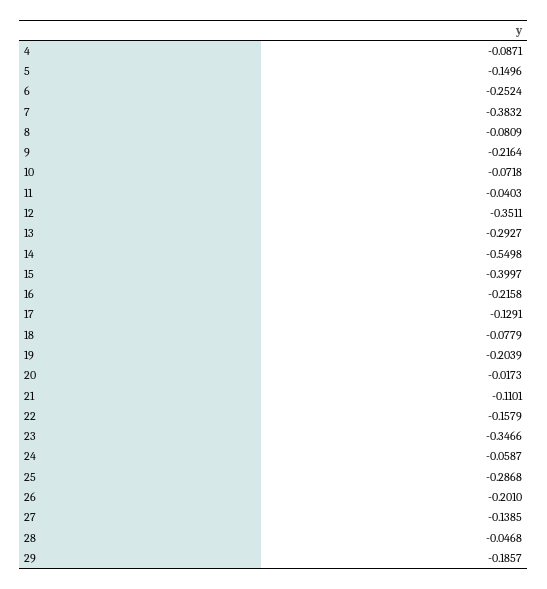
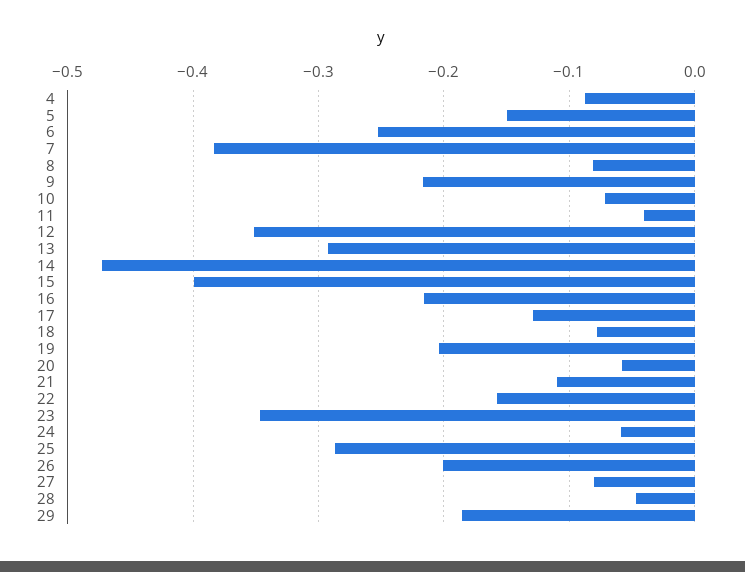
  {
    "4": -0.0871,
    "5": -0.1496,
    "6": -0.2524,
    "7": -0.3832,
    "8": -0.0809,
    "9": -0.2164,
    "10": -0.0718,
    "11": -0.0403,
    "12": -0.3511,
    "13": -0.2927,
-   "14": -0.5498,
+   "14": -0.47,
    "15": -0.3997,
    "16": -0.2158,
    "17": -0.1291,
    "18": -0.0779,
    "19": -0.2039,
-   "20": -0.0173,
+   "20": -0.06,
    "21": -0.1101,
    "22": -0.1579,
    "23": -0.3466,
    "24": -0.0587,
    "25": -0.2868,
    "26": -0.201,
-   "27": -0.1385,
+   "27": -0.08,
    "28": -0.0468,
    "29": -0.1857
  }

